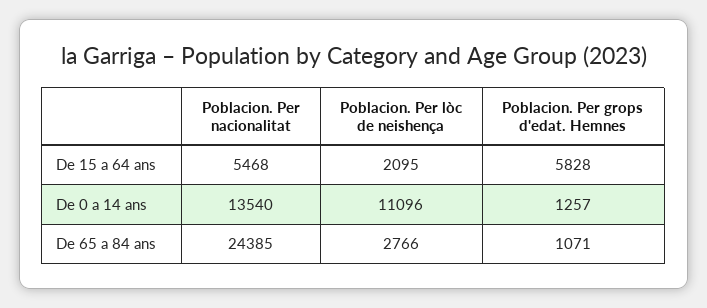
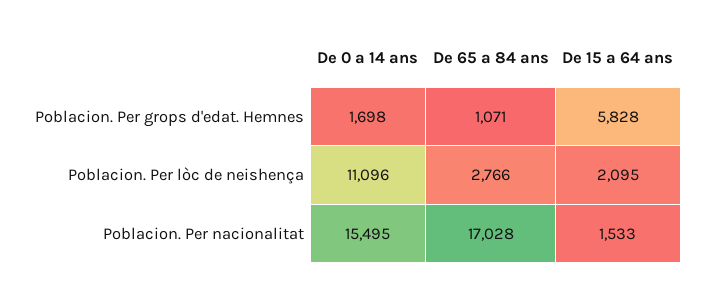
  {
    "Poblacion. Per nacionalitat": {
-     "De 15 a 64 ans": 5468,
+     "De 15 a 64 ans": 1533,
-     "De 0 a 14 ans": 13540,
+     "De 0 a 14 ans": 15495,
-     "De 65 a 84 ans": 24385
+     "De 65 a 84 ans": 17028
    },
    "Poblacion. Per lòc de neishença": {
      "De 15 a 64 ans": 2095,
      "De 0 a 14 ans": 11096,
      "De 65 a 84 ans": 2766
    },
    "Poblacion. Per grops d'edat. Hemnes": {
      "De 15 a 64 ans": 5828,
-     "De 0 a 14 ans": 1257,
+     "De 0 a 14 ans": 1698,
      "De 65 a 84 ans": 1071
    }
  }

